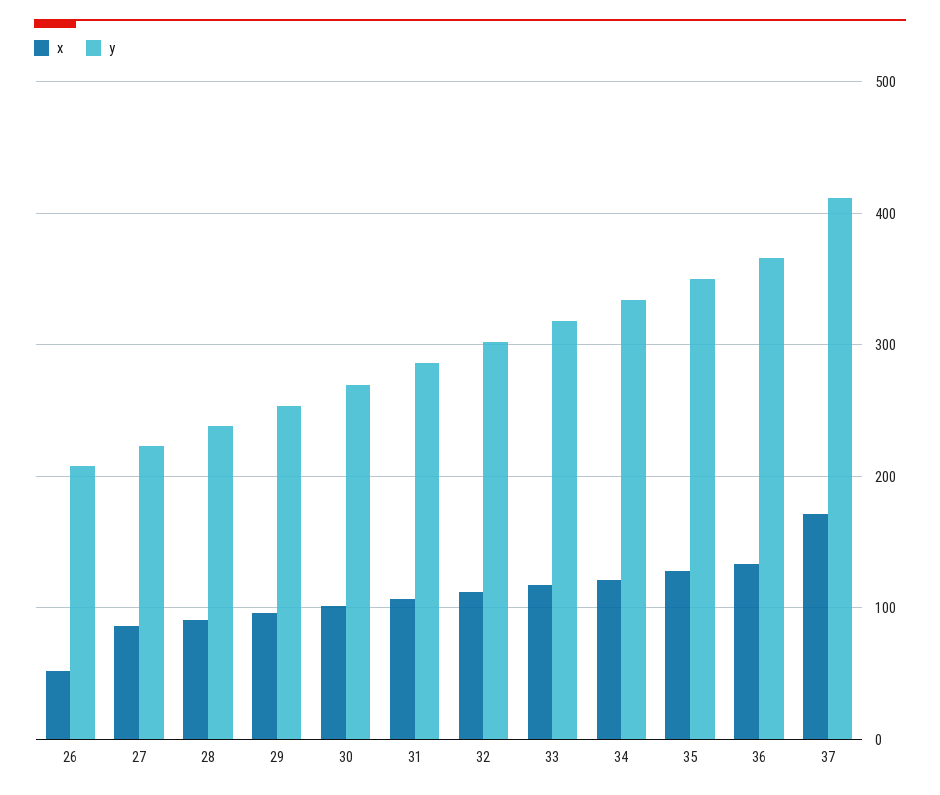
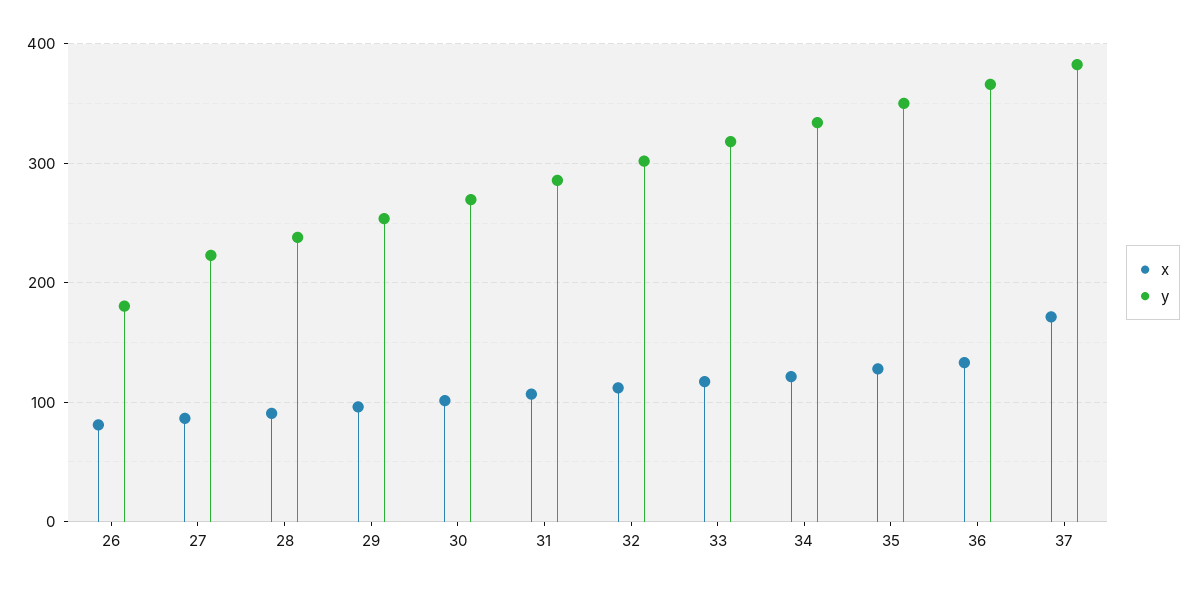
  {
    "x": {
-     "26": 50,
+     "26": 80,
      "27": 90,
      "28": 90,
      "29": 100,
      "30": 100,
      "31": 110,
      "32": 110,
      "33": 120,
      "34": 120,
      "35": 130,
      "36": 130,
      "37": 170
    },
    "y": {
-     "26": 210,
+     "26": 180,
      "27": 220,
      "28": 240,
      "29": 250,
      "30": 270,
      "31": 290,
      "32": 300,
      "33": 320,
      "34": 330,
      "35": 350,
      "36": 370,
-     "37": 410
+     "37": 380
    }
  }

